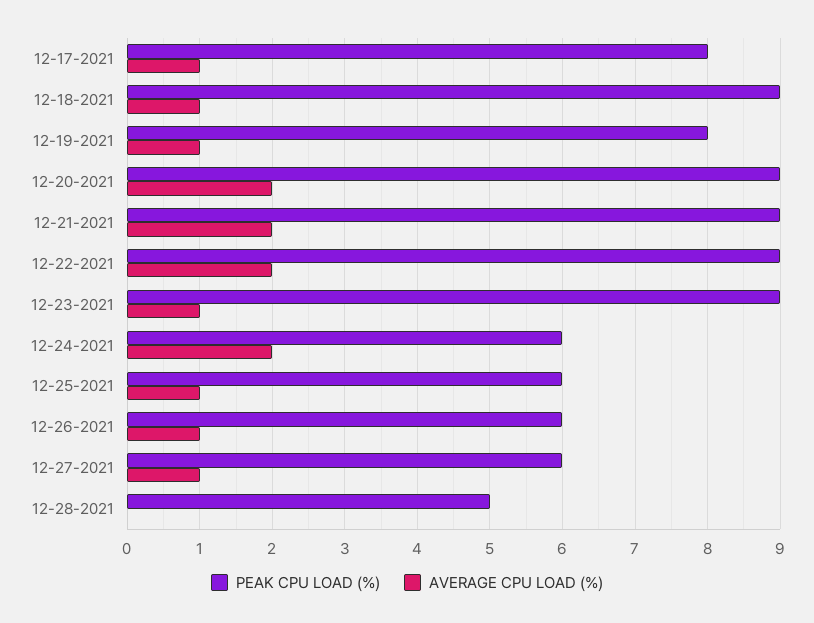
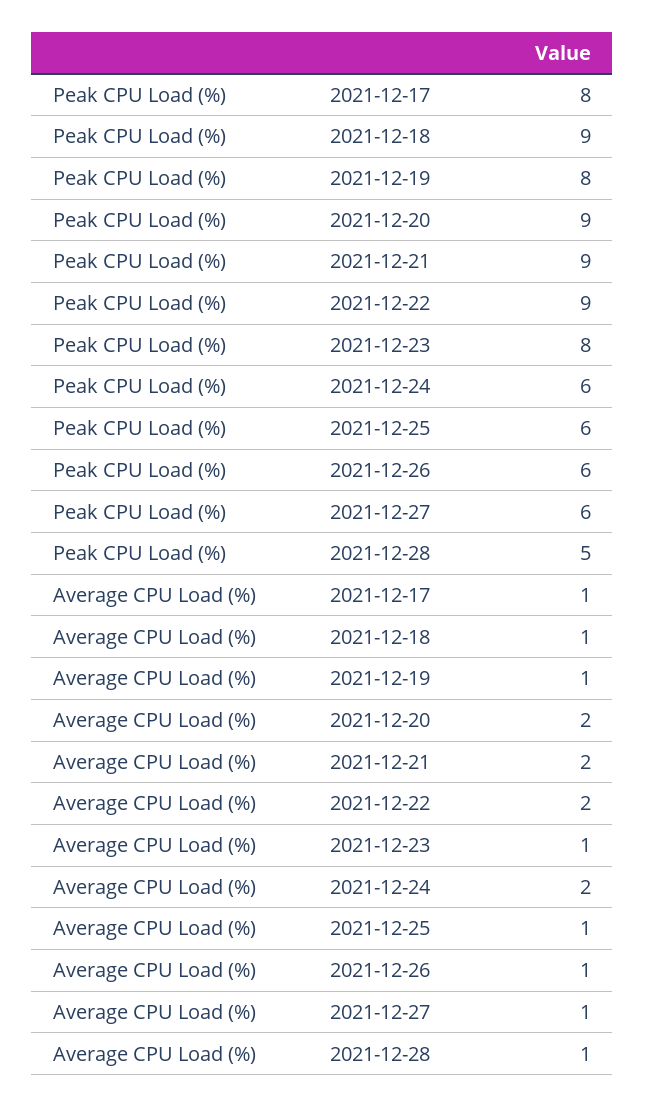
  {
    "PEAK CPU LOAD (%)": {
      "12-17-2021": 8,
      "12-18-2021": 9,
      "12-19-2021": 8,
      "12-20-2021": 9,
      "12-21-2021": 9,
      "12-22-2021": 9,
-     "12-23-2021": 9,
+     "12-23-2021": 8,
      "12-24-2021": 6,
      "12-25-2021": 6,
      "12-26-2021": 6,
      "12-27-2021": 6,
      "12-28-2021": 5
    },
    "AVERAGE CPU LOAD (%)": {
      "12-17-2021": 1,
      "12-18-2021": 1,
      "12-19-2021": 1,
      "12-20-2021": 2,
      "12-21-2021": 2,
      "12-22-2021": 2,
      "12-23-2021": 1,
      "12-24-2021": 2,
      "12-25-2021": 1,
      "12-26-2021": 1,
      "12-27-2021": 1,
-     "12-28-2021": 0
+     "12-28-2021": 1
    }
  }

